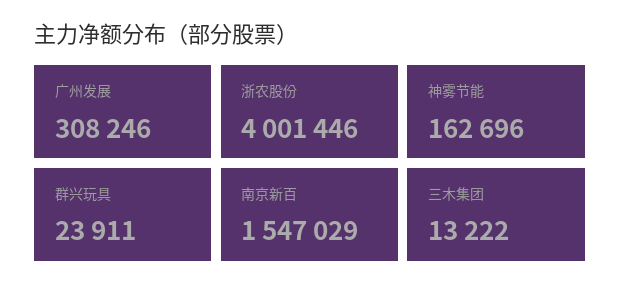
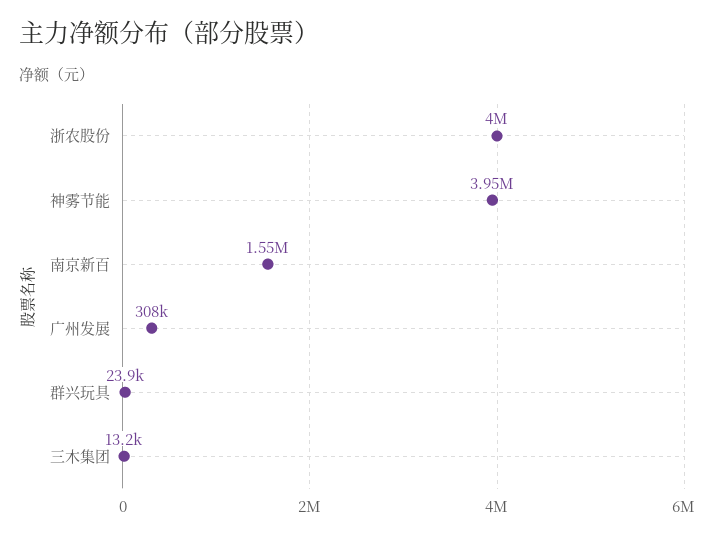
  {
    "广州发展": 308246,
    "浙农股份": 4001446,
-   "神雾节能": 162696,
+   "神雾节能": 3950000,
    "群兴玩具": 23911,
    "南京新百": 1547029,
    "三木集团": 13222
  }

